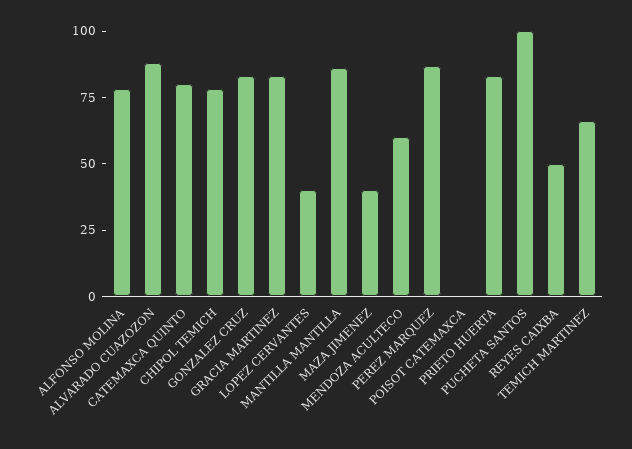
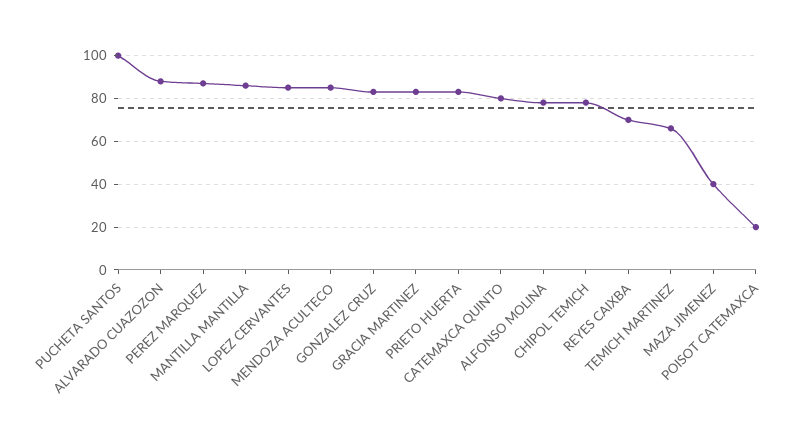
  {
    "ALFONSO MOLINA": 80,
    "ALVARADO CUAZOZON": 90,
    "CATEMAXCA QUINTO": 80,
    "CHIPOL TEMICH": 80,
    "GONZALEZ CRUZ": 85,
    "GRACIA MARTINEZ": 85,
-   "LOPEZ CERVANTES": 40,
+   "LOPEZ CERVANTES": 85,
    "MANTILLA MANTILLA": 85,
    "MAZA JIMENEZ": 40,
-   "MENDOZA ACULTECO": 60,
+   "MENDOZA ACULTECO": 85,
    "PEREZ MARQUEZ": 85,
-   "POISOT CATEMAXCA": 0,
+   "POISOT CATEMAXCA": 20,
    "PRIETO HUERTA": 85,
    "PUCHETA SANTOS": 100,
-   "REYES CAIXBA": 50,
+   "REYES CAIXBA": 70,
    "TEMICH MARTINEZ": 65
  }

